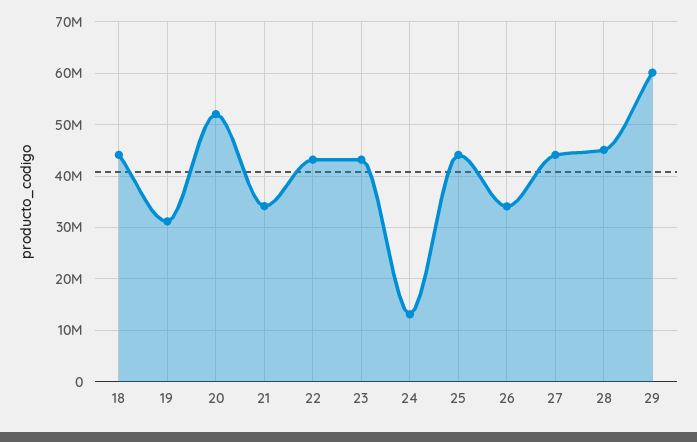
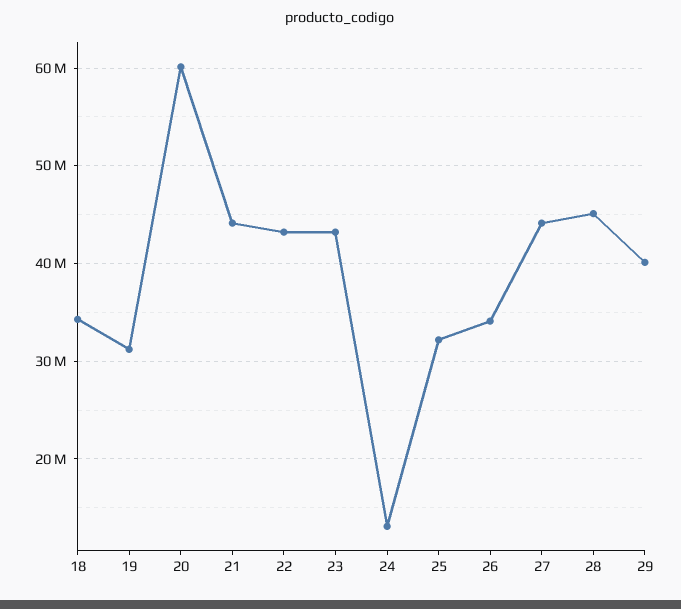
  {
-   "18": 44000000,
+   "18": 34000000,
    "19": 31000000,
-   "20": 52000000,
+   "20": 60000000,
-   "21": 34000000,
+   "21": 44000000,
    "22": 43000000,
    "23": 43000000,
    "24": 13000000,
-   "25": 44000000,
+   "25": 32000000,
    "26": 34000000,
    "27": 44000000,
    "28": 45000000,
-   "29": 60000000
+   "29": 40000000
  }

